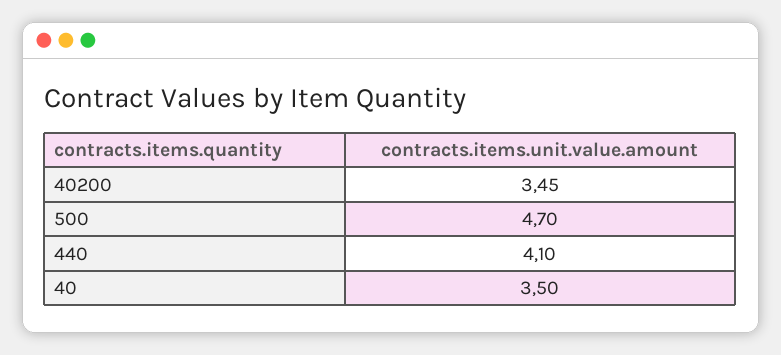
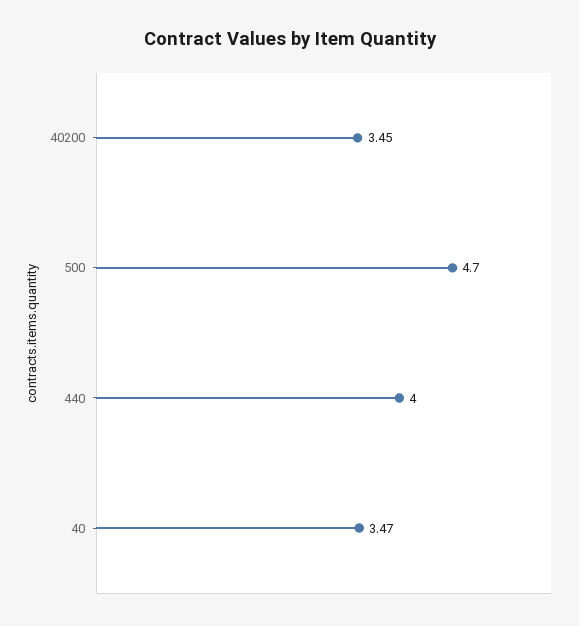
  {
    "40200": 3.45,
    "500": 4.7,
-   "440": 4.1,
+   "440": 4,
-   "40": 3.5
+   "40": 3.47
  }

